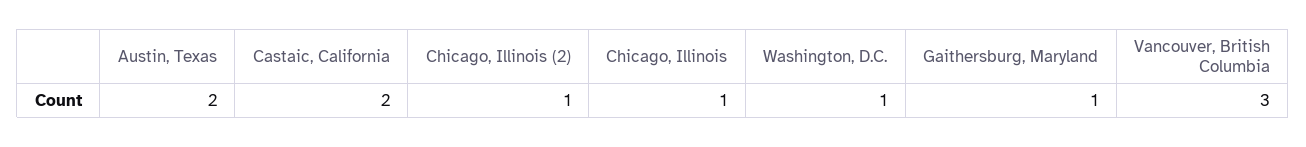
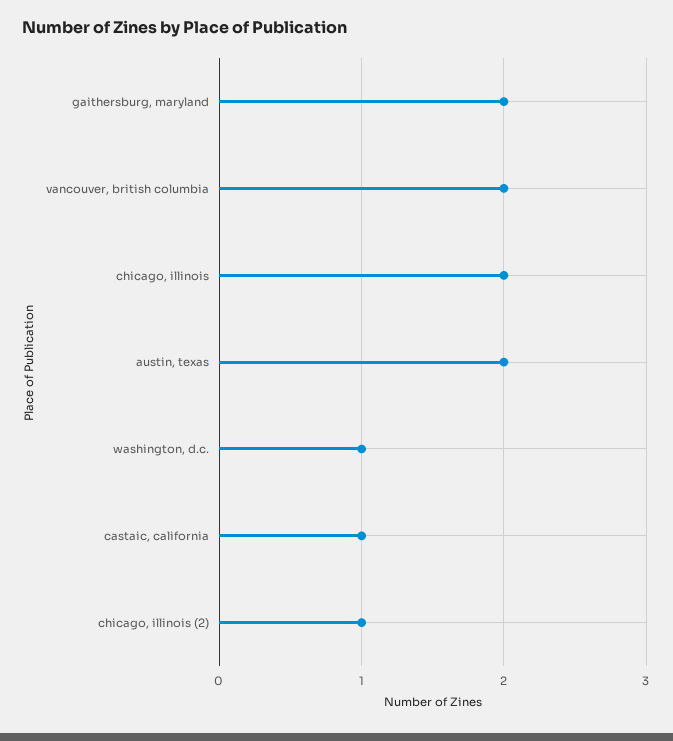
  {
    "Austin, Texas": 2,
-   "Castaic, California": 2,
+   "Castaic, California": 1,
    "Chicago, Illinois (2)": 1,
-   "Chicago, Illinois": 1,
+   "Chicago, Illinois": 2,
    "Washington, D.C.": 1,
-   "Gaithersburg, Maryland": 1,
+   "Gaithersburg, Maryland": 2,
-   "Vancouver, British Columbia": 3
+   "Vancouver, British Columbia": 2
  }

